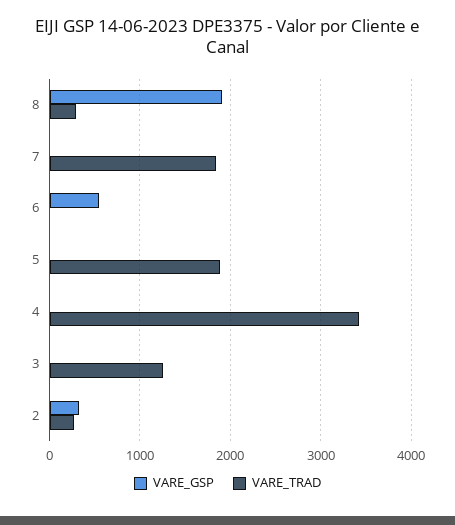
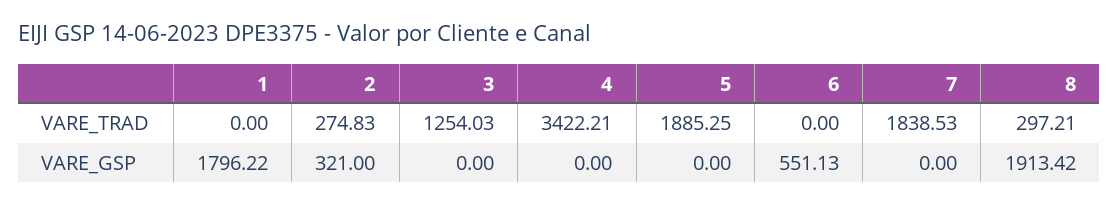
  {
    "VARE_GSP": {
      "8": 1913.42,
      "7": 0,
      "6": 551.13,
      "5": 0,
      "4": 0,
      "3": 0,
-     "2": 321
+     "2": 321,
+     "1": 1796.22
    },
    "VARE_TRAD": {
      "8": 297.21,
      "7": 1838.53,
      "6": 0,
      "5": 1885.25,
      "4": 3422.21,
      "3": 1254.03,
-     "2": 274.83
+     "2": 274.83,
+     "1": 0
    }
  }

